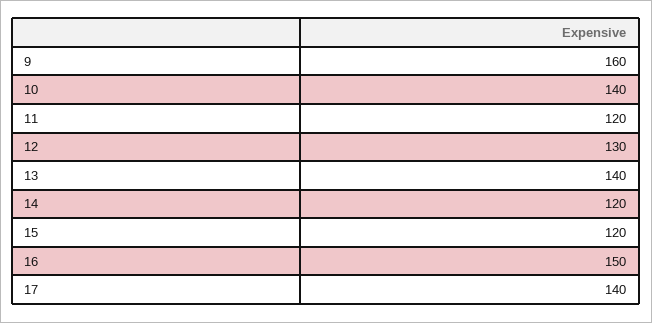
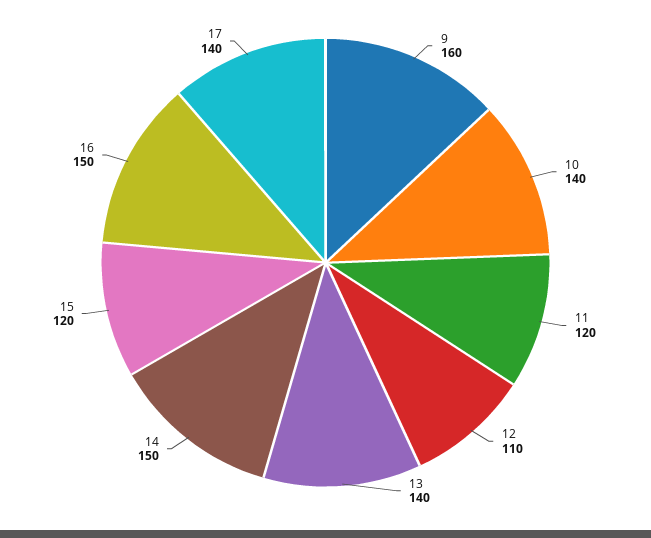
  {
    "9": 160,
    "10": 140,
    "11": 120,
-   "12": 130,
+   "12": 110,
    "13": 140,
-   "14": 120,
+   "14": 150,
    "15": 120,
    "16": 150,
    "17": 140
  }

